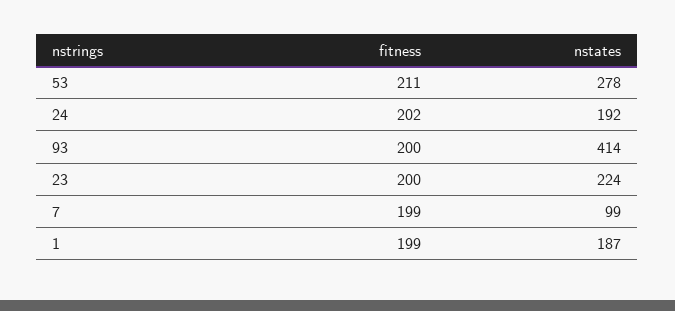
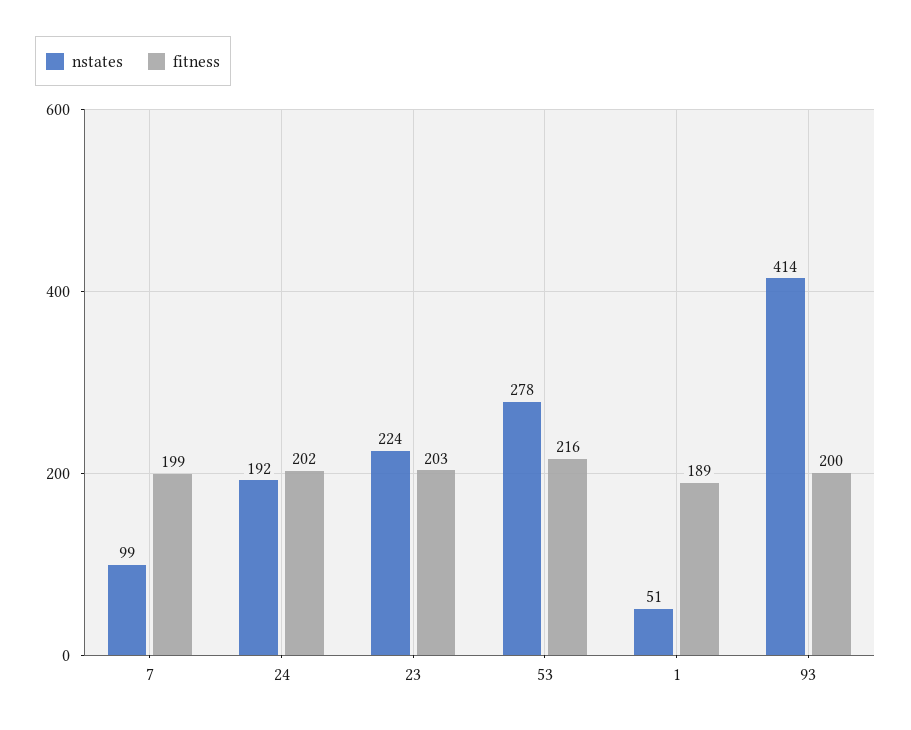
  {
    "fitness": {
-     "53": 211,
+     "53": 216,
      "24": 202,
      "93": 200,
-     "23": 200,
+     "23": 203,
      "7": 199,
-     "1": 199
+     "1": 189
    },
    "nstates": {
      "53": 278,
      "24": 192,
      "93": 414,
      "23": 224,
      "7": 99,
-     "1": 187
+     "1": 51
    }
  }

